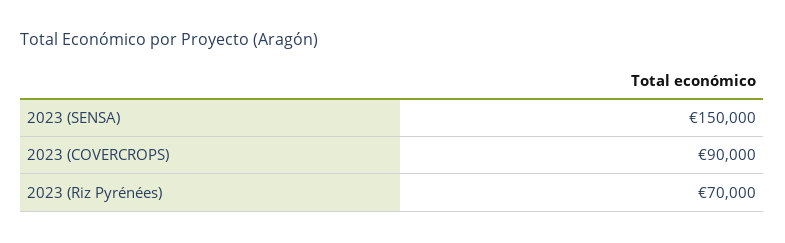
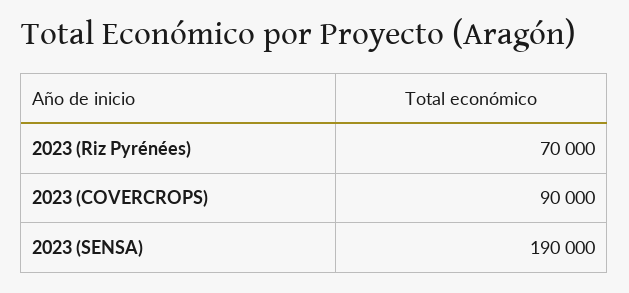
  {
-   "2023 (SENSA)": 150000,
+   "2023 (SENSA)": 190000,
    "2023 (COVERCROPS)": 90000,
    "2023 (Riz Pyrénées)": 70000
  }

